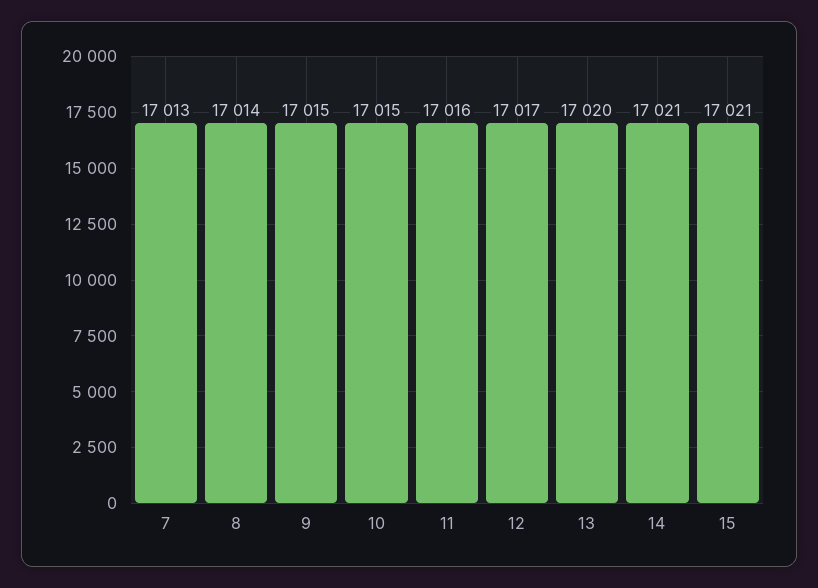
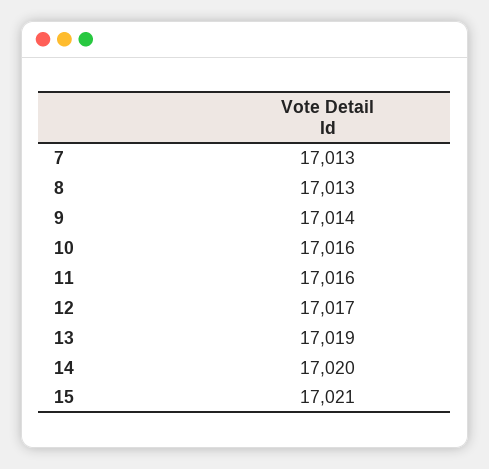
  {
    "7": 17013,
-   "8": 17014,
+   "8": 17013,
-   "9": 17015,
+   "9": 17014,
-   "10": 17015,
+   "10": 17016,
    "11": 17016,
    "12": 17017,
-   "13": 17020,
+   "13": 17019,
-   "14": 17021,
+   "14": 17020,
    "15": 17021
  }

